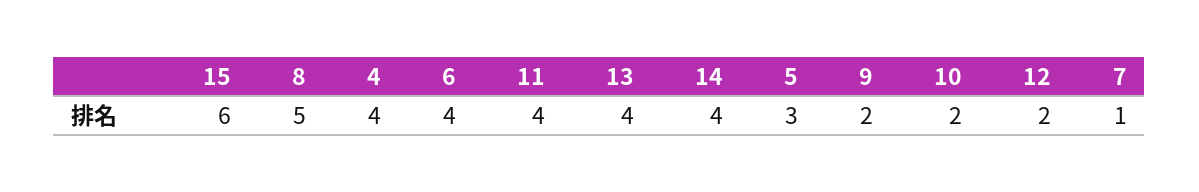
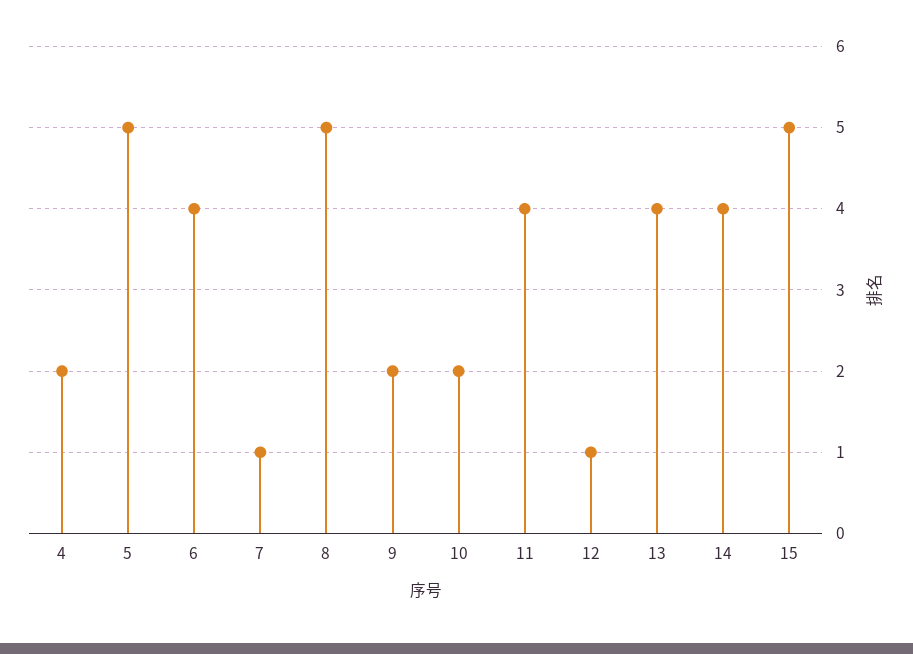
  {
-   "15": 6,
+   "15": 5,
    "8": 5,
-   "4": 4,
+   "4": 2,
    "6": 4,
    "11": 4,
    "13": 4,
    "14": 4,
-   "5": 3,
+   "5": 5,
    "9": 2,
    "10": 2,
-   "12": 2,
+   "12": 1,
    "7": 1
  }

